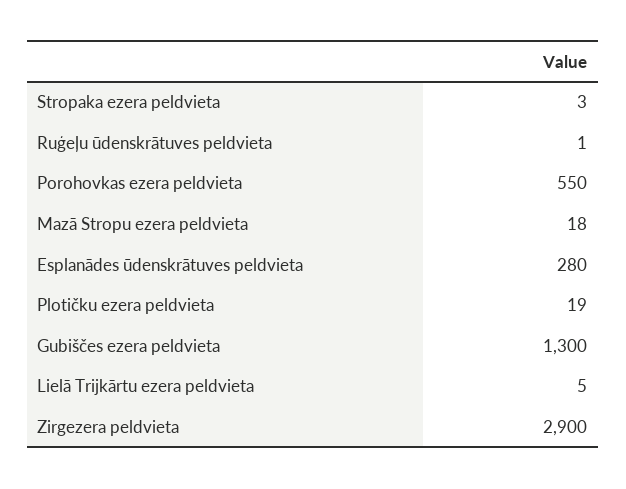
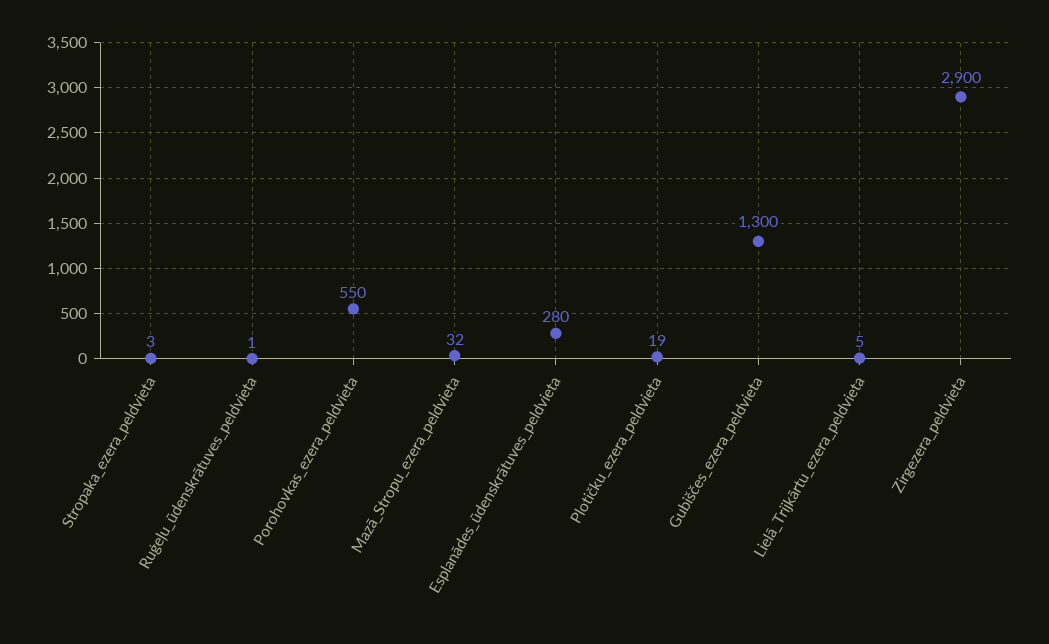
  {
    "Stropaka ezera peldvieta": 3,
    "Ruģeļu ūdenskrātuves peldvieta": 1,
    "Porohovkas ezera peldvieta": 550,
-   "Mazā Stropu ezera peldvieta": 18,
+   "Mazā Stropu ezera peldvieta": 32,
    "Esplanādes ūdenskrātuves peldvieta": 280,
    "Plotičku ezera peldvieta": 19,
    "Gubiščes ezera peldvieta": 1300,
    "Lielā Trijkārtu ezera peldvieta": 5,
    "Zirgezera peldvieta": 2900
  }

